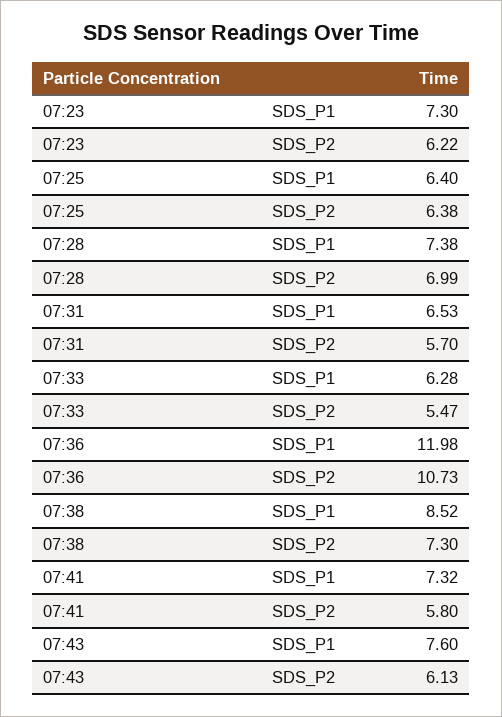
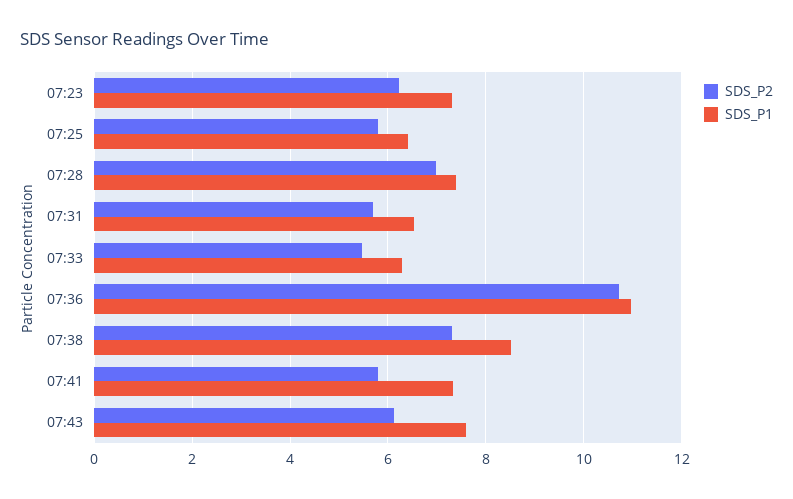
  {
    "SDS_P1": {
      "07:23": 7.3,
      "07:25": 6.4,
      "07:28": 7.38,
      "07:31": 6.53,
      "07:33": 6.28,
-     "07:36": 11.98,
+     "07:36": 11,
      "07:38": 8.52,
      "07:41": 7.32,
      "07:43": 7.6
    },
    "SDS_P2": {
      "07:23": 6.22,
-     "07:25": 6.38,
+     "07:25": 5.8,
      "07:28": 6.99,
      "07:31": 5.7,
      "07:33": 5.47,
      "07:36": 10.73,
      "07:38": 7.3,
      "07:41": 5.8,
      "07:43": 6.13
    }
  }

